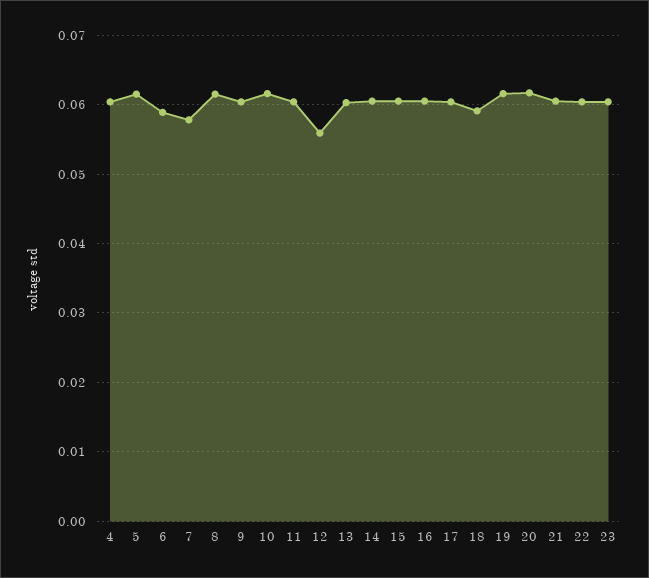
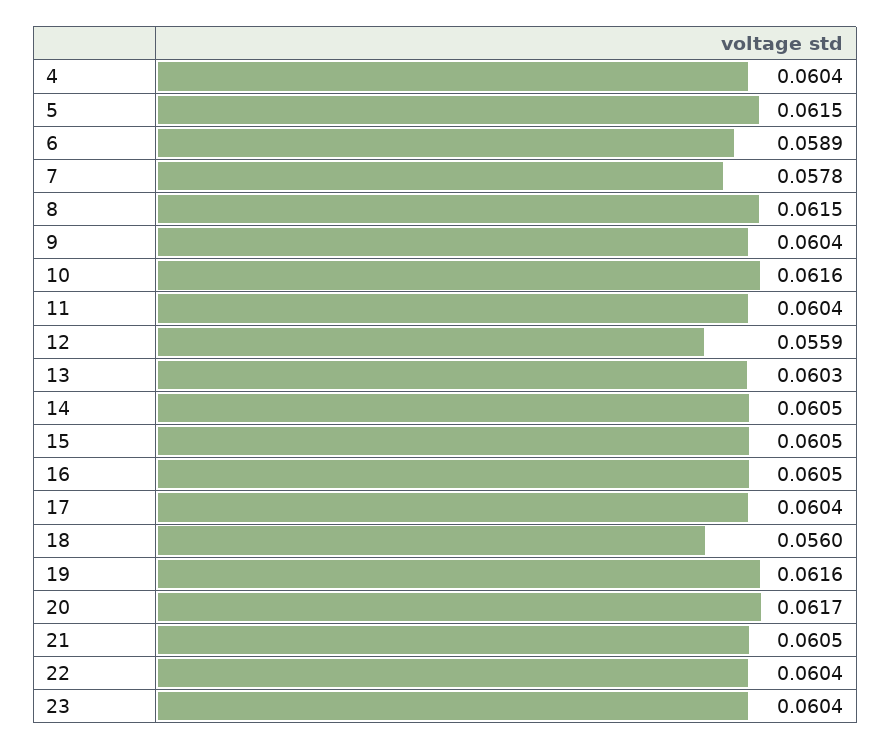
  {
    "4": 0.0604,
    "5": 0.0615,
    "6": 0.0589,
    "7": 0.0578,
    "8": 0.0615,
    "9": 0.0604,
    "10": 0.0616,
    "11": 0.0604,
    "12": 0.0559,
    "13": 0.0603,
    "14": 0.0605,
    "15": 0.0605,
    "16": 0.0605,
    "17": 0.0604,
-   "18": 0.059,
+   "18": 0.056,
    "19": 0.0616,
    "20": 0.0617,
    "21": 0.0605,
    "22": 0.0604,
    "23": 0.0604
  }

